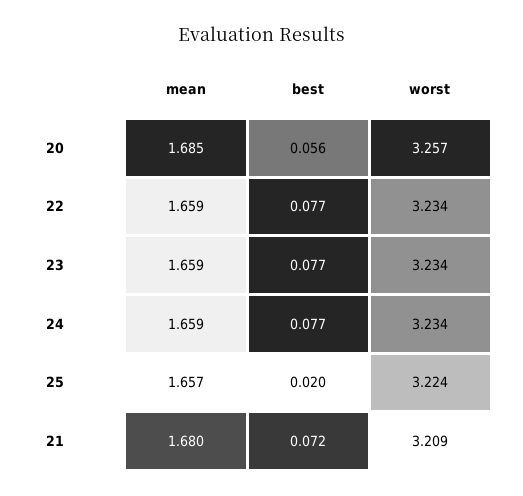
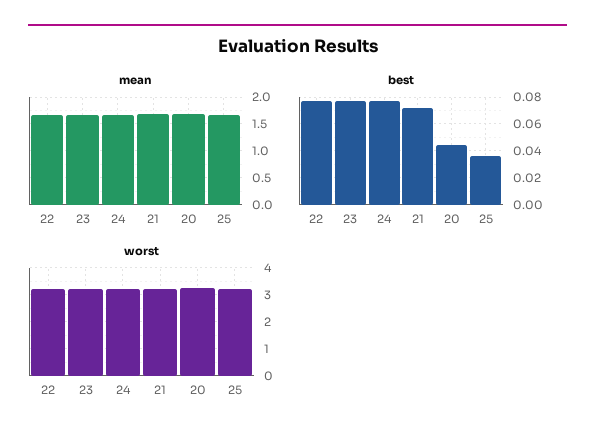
  {
    "mean": {
      "20": 1.685,
      "22": 1.659,
      "23": 1.659,
      "24": 1.659,
      "25": 1.657,
      "21": 1.68
    },
    "best": {
-     "20": 0.056,
+     "20": 0.045,
      "22": 0.077,
      "23": 0.077,
      "24": 0.077,
-     "25": 0.02,
+     "25": 0.035,
      "21": 0.072
    },
    "worst": {
      "20": 3.257,
      "22": 3.234,
      "23": 3.234,
      "24": 3.234,
      "25": 3.224,
      "21": 3.209
    }
  }

